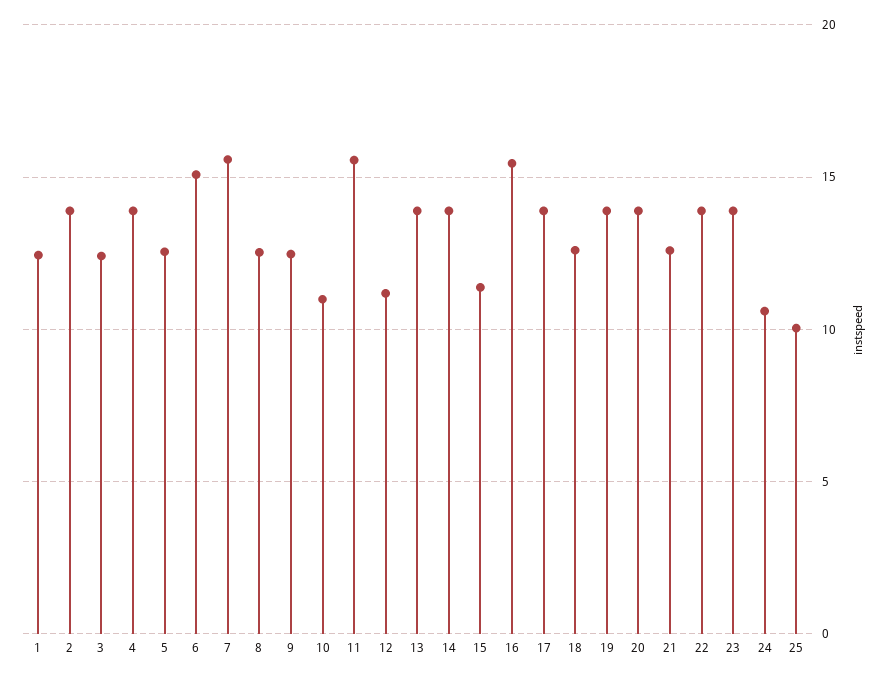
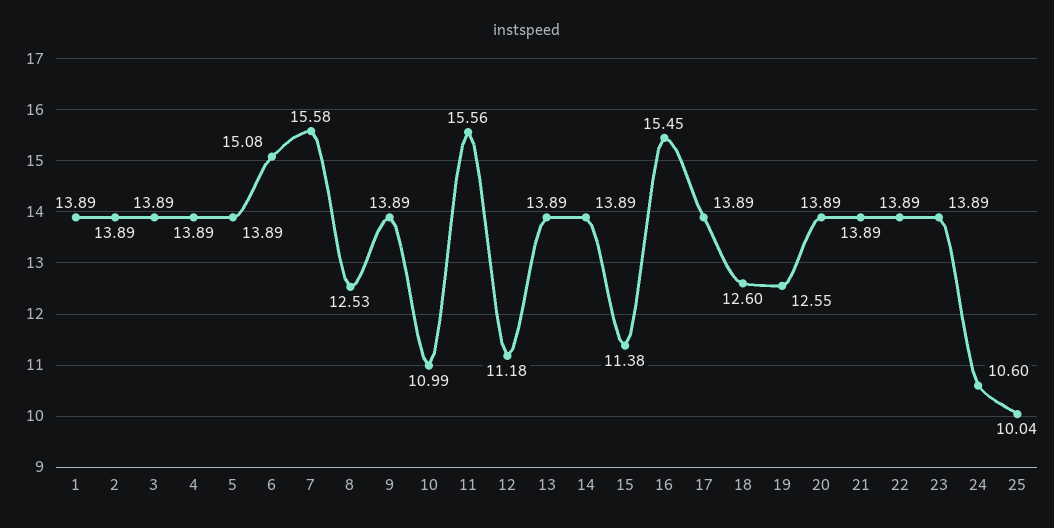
  {
-   "1": 12.5,
+   "1": 13.89,
    "2": 13.89,
-   "3": 12.5,
+   "3": 13.89,
    "4": 13.89,
-   "5": 12.5,
+   "5": 13.89,
    "6": 15.08,
    "7": 15.58,
    "8": 12.53,
-   "9": 12.5,
+   "9": 13.89,
    "10": 10.99,
    "11": 15.56,
    "12": 11.18,
    "13": 13.89,
    "14": 13.89,
    "15": 11.38,
    "16": 15.45,
    "17": 13.89,
    "18": 12.6,
-   "19": 14,
+   "19": 12.55,
    "20": 13.89,
-   "21": 12.5,
+   "21": 13.89,
    "22": 13.89,
    "23": 13.89,
    "24": 10.6,
    "25": 10.04
  }

